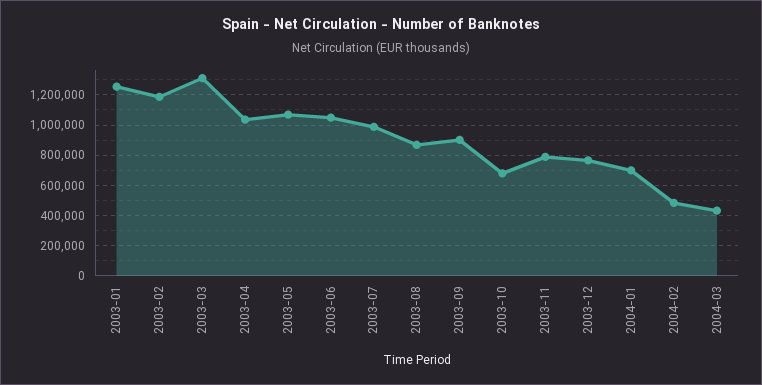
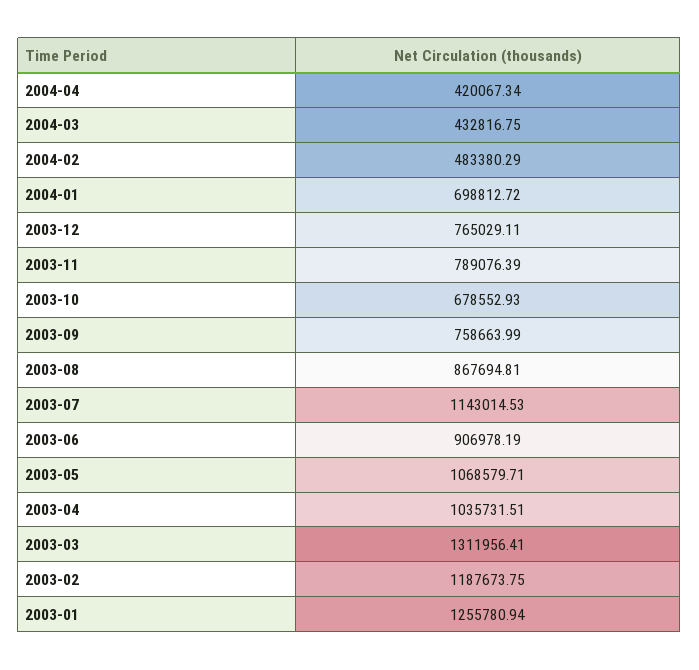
  {
    "2003-01": 1255780.94,
    "2003-02": 1187673.75,
    "2003-03": 1311956.41,
    "2003-04": 1035731.51,
    "2003-05": 1068579.71,
-   "2003-06": 1050000,
+   "2003-06": 906978.19,
-   "2003-07": 1000000,
+   "2003-07": 1143014.53,
    "2003-08": 867694.81,
-   "2003-09": 900000,
+   "2003-09": 758663.99,
    "2003-10": 678552.93,
    "2003-11": 789076.39,
    "2003-12": 765029.11,
    "2004-01": 698812.72,
    "2004-02": 483380.29,
-   "2004-03": 432816.75
+   "2004-03": 432816.75,
+   "2004-04": 420067.34
  }

